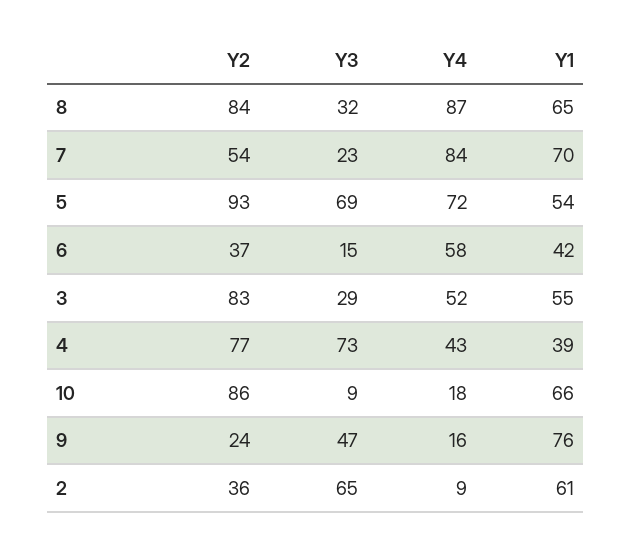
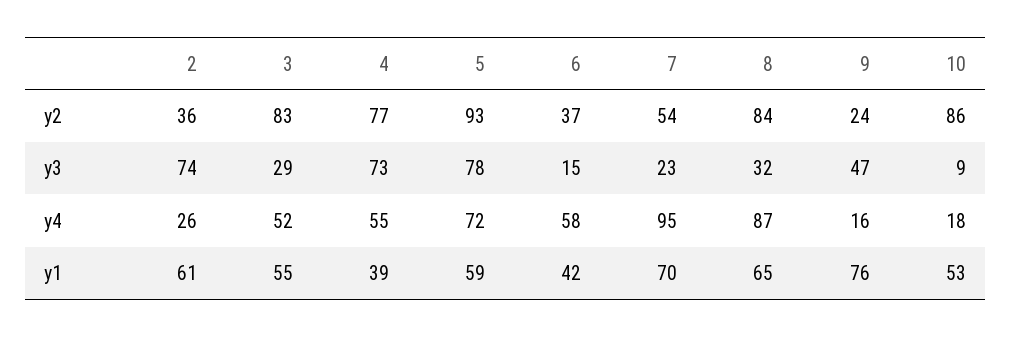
  {
    "Y2": {
      "8": 84,
      "7": 54,
      "5": 93,
      "6": 37,
      "3": 83,
      "4": 77,
      "10": 86,
      "9": 24,
      "2": 36
    },
    "Y3": {
      "8": 32,
      "7": 23,
-     "5": 69,
+     "5": 78,
      "6": 15,
      "3": 29,
      "4": 73,
      "10": 9,
      "9": 47,
-     "2": 65
+     "2": 74
    },
    "Y4": {
      "8": 87,
-     "7": 84,
+     "7": 95,
      "5": 72,
      "6": 58,
      "3": 52,
-     "4": 43,
+     "4": 55,
      "10": 18,
      "9": 16,
-     "2": 9
+     "2": 26
    },
    "Y1": {
      "8": 65,
      "7": 70,
-     "5": 54,
+     "5": 59,
      "6": 42,
      "3": 55,
      "4": 39,
-     "10": 66,
+     "10": 53,
      "9": 76,
      "2": 61
    }
  }

